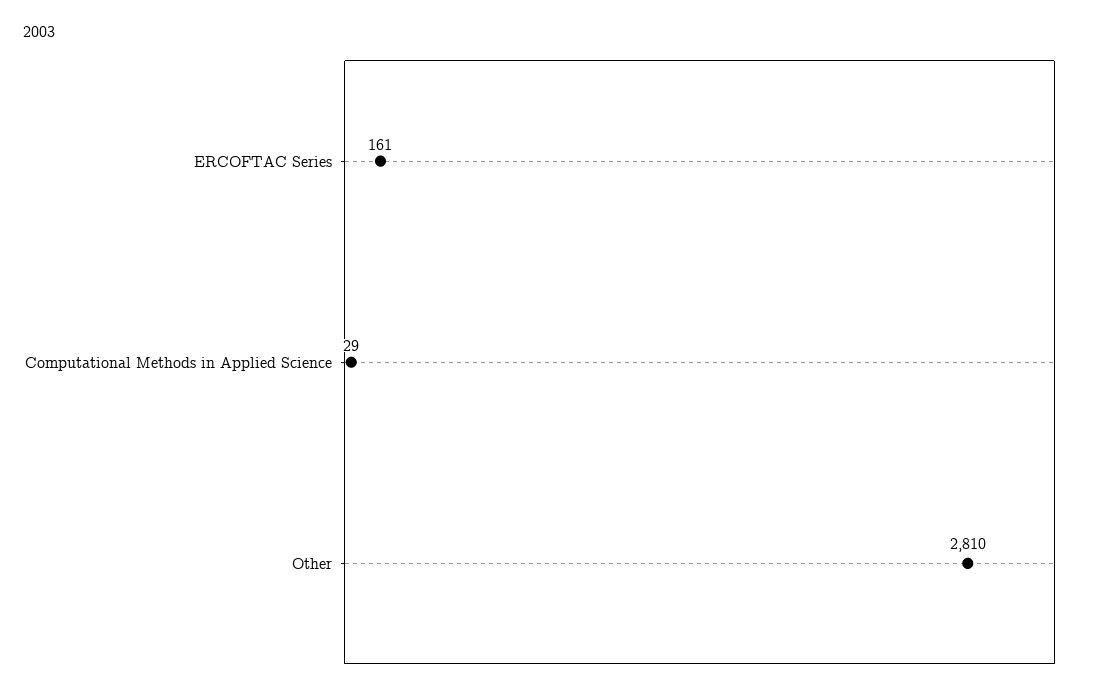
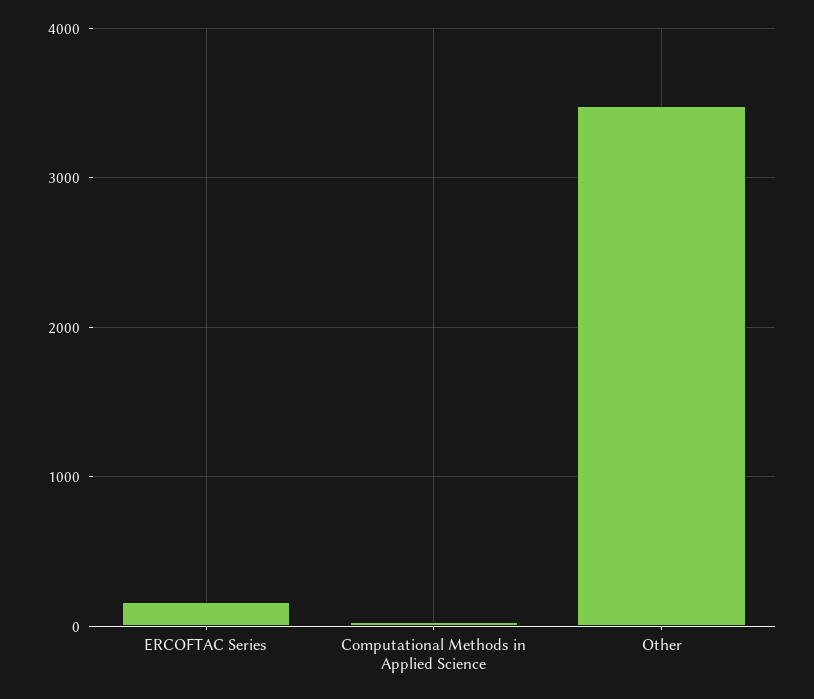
  {
    "ERCOFTAC Series": 161,
    "Computational Methods in Applied Science": 29,
-   "Other": 2810
+   "Other": 3500
  }

